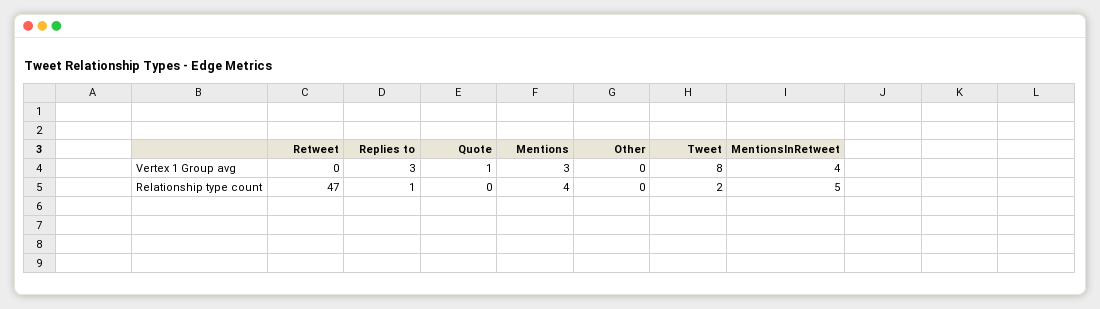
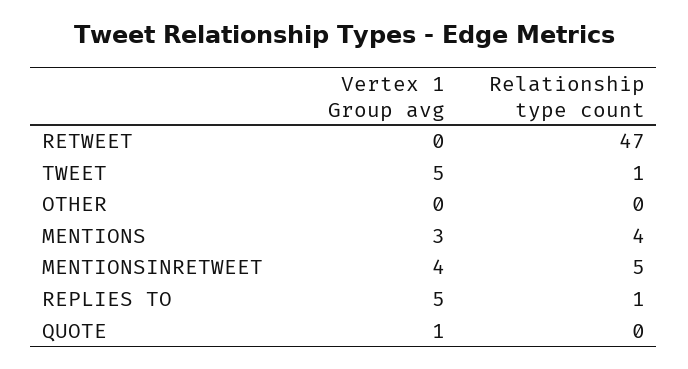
  {
    "Retweet": {
      "Vertex 1 Group avg": 0,
      "Relationship type count": 47
    },
    "Replies to": {
-     "Vertex 1 Group avg": 3,
+     "Vertex 1 Group avg": 5,
      "Relationship type count": 1
    },
    "Quote": {
      "Vertex 1 Group avg": 1,
      "Relationship type count": 0
    },
    "Mentions": {
      "Vertex 1 Group avg": 3,
      "Relationship type count": 4
    },
    "Other": {
      "Vertex 1 Group avg": 0,
      "Relationship type count": 0
    },
    "Tweet": {
-     "Vertex 1 Group avg": 8,
+     "Vertex 1 Group avg": 5,
-     "Relationship type count": 2
+     "Relationship type count": 1
    },
    "MentionsInRetweet": {
      "Vertex 1 Group avg": 4,
      "Relationship type count": 5
    }
  }

